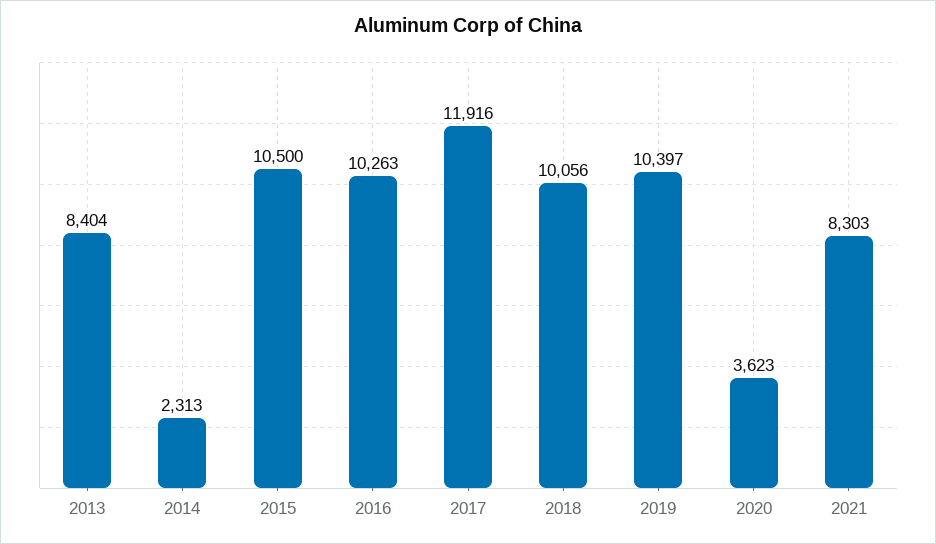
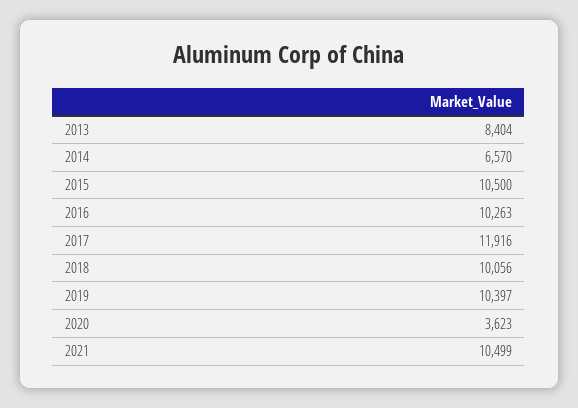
  {
    "2013": 8404,
-   "2014": 2313,
+   "2014": 6570,
    "2015": 10500,
    "2016": 10263,
    "2017": 11916,
    "2018": 10056,
    "2019": 10397,
    "2020": 3623,
-   "2021": 8303
+   "2021": 10499
  }

